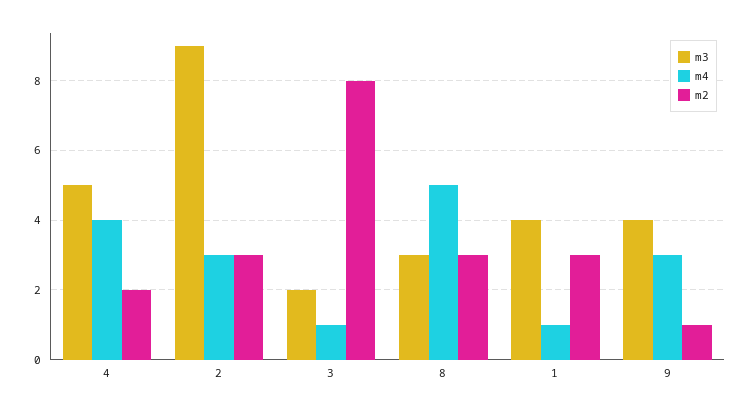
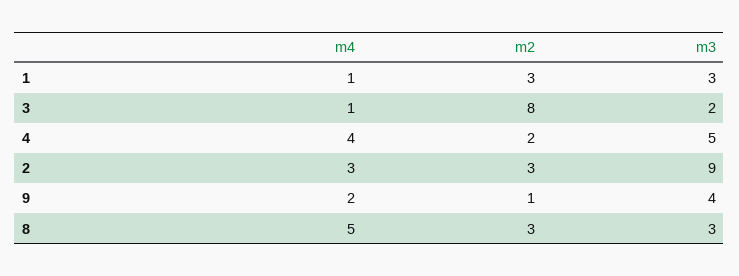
  {
    "m3": {
      "4": 5,
      "2": 9,
      "3": 2,
      "8": 3,
-     "1": 4,
+     "1": 3,
      "9": 4
    },
    "m4": {
      "4": 4,
      "2": 3,
      "3": 1,
      "8": 5,
      "1": 1,
-     "9": 3
+     "9": 2
    },
    "m2": {
      "4": 2,
      "2": 3,
      "3": 8,
      "8": 3,
      "1": 3,
      "9": 1
    }
  }

